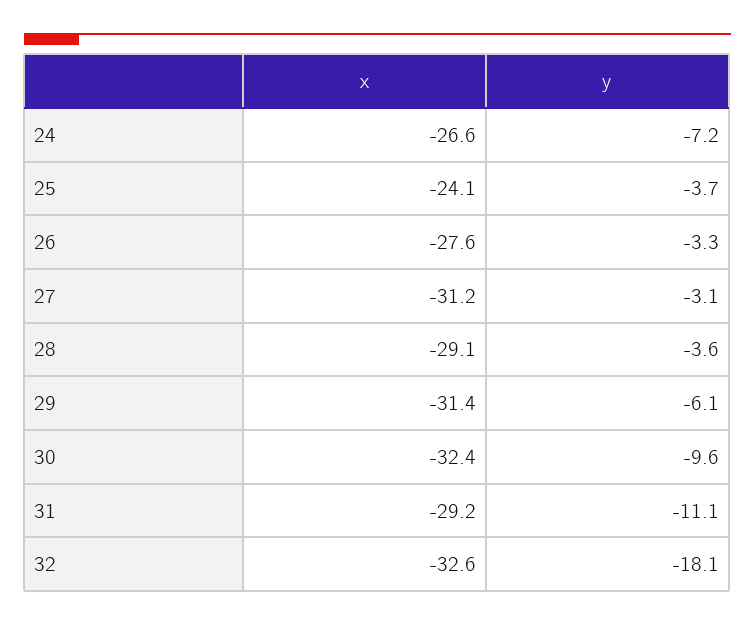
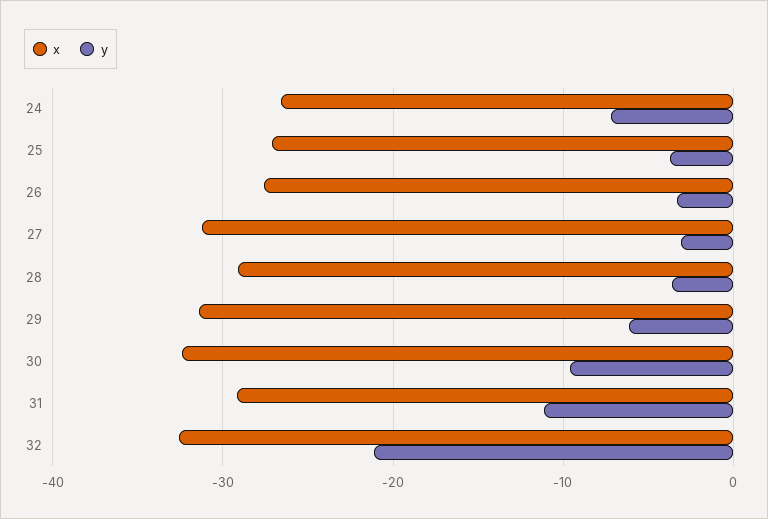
  {
    "x": {
      "24": -26.6,
-     "25": -24.1,
+     "25": -27,
      "26": -27.6,
      "27": -31.2,
      "28": -29.1,
      "29": -31.4,
      "30": -32.4,
      "31": -29.2,
      "32": -32.6
    },
    "y": {
      "24": -7.2,
      "25": -3.7,
      "26": -3.3,
      "27": -3.1,
      "28": -3.6,
      "29": -6.1,
      "30": -9.6,
      "31": -11.1,
-     "32": -18.1
+     "32": -21
    }
  }

